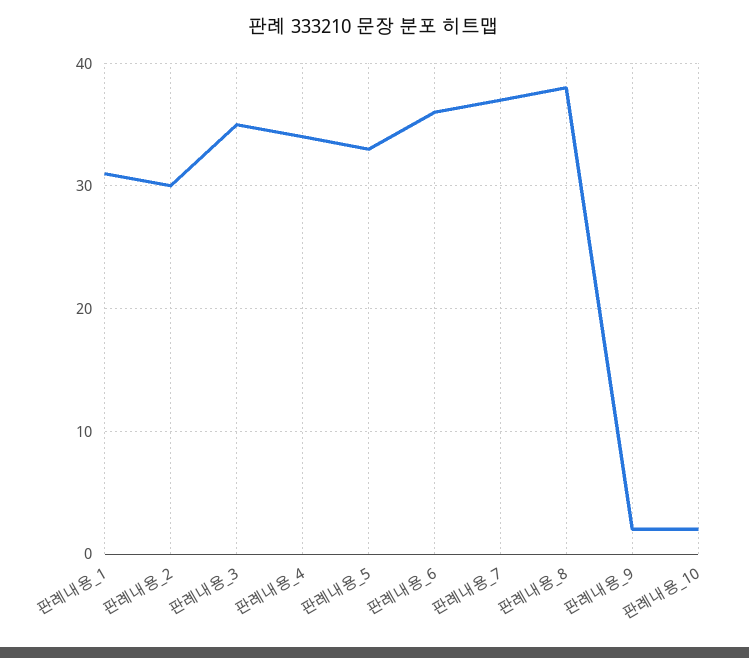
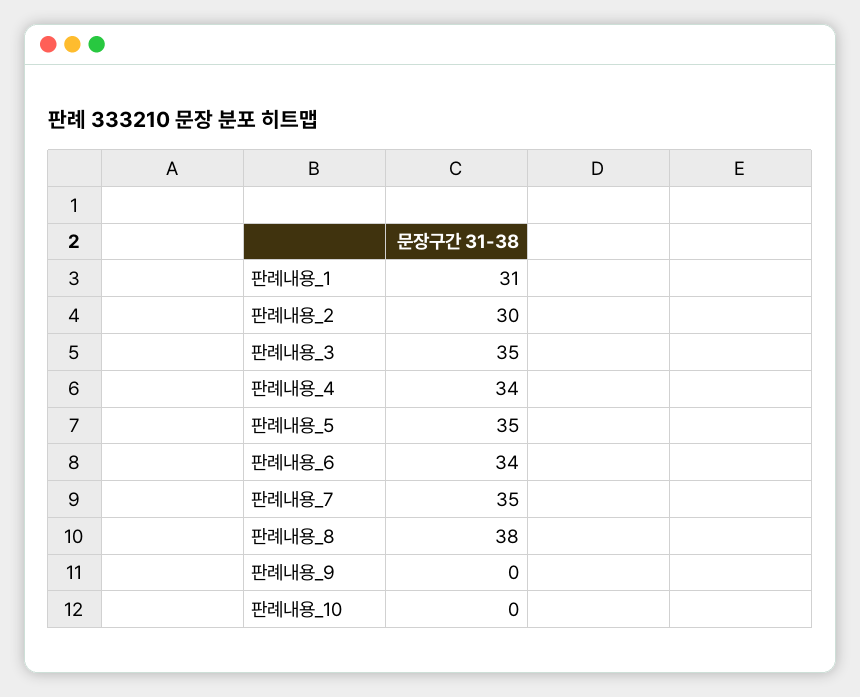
  {
    "판례내용_1": 31,
    "판례내용_2": 30,
    "판례내용_3": 35,
    "판례내용_4": 34,
-   "판례내용_5": 33,
+   "판례내용_5": 35,
-   "판례내용_6": 36,
+   "판례내용_6": 34,
-   "판례내용_7": 37,
+   "판례내용_7": 35,
    "판례내용_8": 38,
-   "판례내용_9": 2,
+   "판례내용_9": 0,
-   "판례내용_10": 2
+   "판례내용_10": 0
  }

